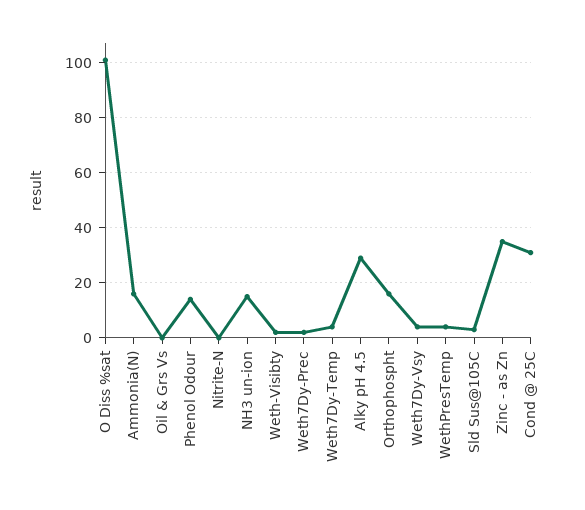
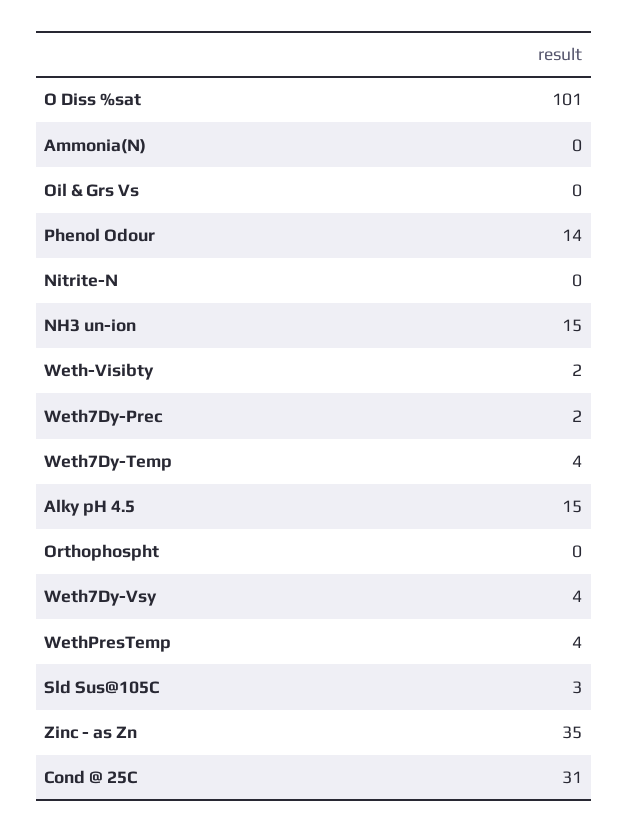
  {
    "O Diss %sat": 101,
-   "Ammonia(N)": 15,
+   "Ammonia(N)": 0,
    "Oil & Grs Vs": 0,
    "Phenol Odour": 14,
    "Nitrite-N": 0,
    "NH3 un-ion": 15,
    "Weth-Visibty": 2,
    "Weth7Dy-Prec": 2,
    "Weth7Dy-Temp": 4,
-   "Alky pH 4.5": 30,
+   "Alky pH 4.5": 15,
-   "Orthophospht": 15,
+   "Orthophospht": 0,
    "Weth7Dy-Vsy": 4,
    "WethPresTemp": 4,
    "Sld Sus@105C": 3,
    "Zinc - as Zn": 35,
    "Cond @ 25C": 31
  }

